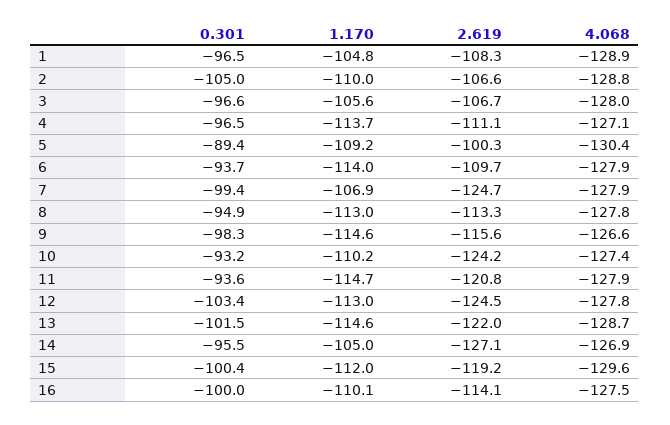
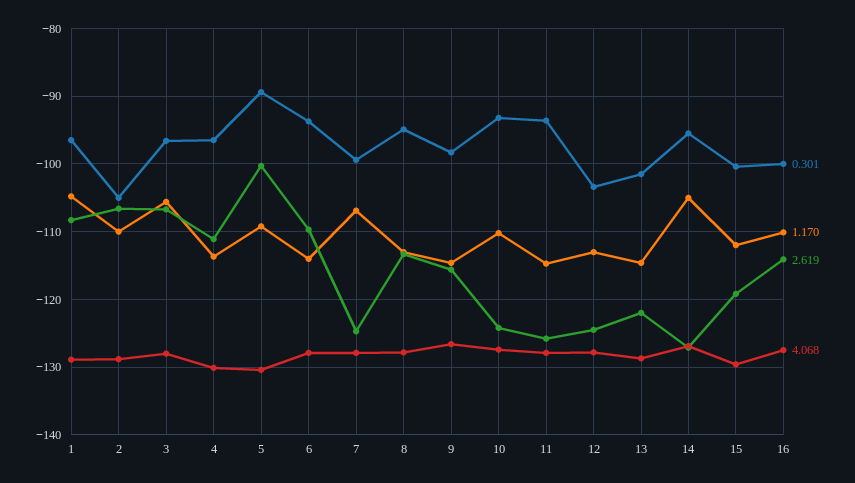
  {
    "0.301": {
      "1": -96.5,
      "2": -105,
      "3": -96.6,
      "4": -96.5,
      "5": -89.4,
      "6": -93.7,
      "7": -99.4,
      "8": -94.9,
      "9": -98.3,
      "10": -93.2,
      "11": -93.6,
      "12": -103.4,
      "13": -101.5,
      "14": -95.5,
      "15": -100.4,
      "16": -100
    },
    "1.170": {
      "1": -104.8,
      "2": -110,
      "3": -105.6,
      "4": -113.7,
      "5": -109.2,
      "6": -114,
      "7": -106.9,
      "8": -113,
      "9": -114.6,
      "10": -110.2,
      "11": -114.7,
      "12": -113,
      "13": -114.6,
      "14": -105,
      "15": -112,
      "16": -110.1
    },
    "2.619": {
      "1": -108.3,
      "2": -106.6,
      "3": -106.7,
      "4": -111.1,
      "5": -100.3,
      "6": -109.7,
      "7": -124.7,
      "8": -113.3,
      "9": -115.6,
      "10": -124.2,
-     "11": -120.8,
+     "11": -126,
      "12": -124.5,
      "13": -122,
      "14": -127.1,
      "15": -119.2,
      "16": -114.1
    },
    "4.068": {
      "1": -128.9,
      "2": -128.8,
      "3": -128,
-     "4": -127.1,
+     "4": -130,
      "5": -130.4,
      "6": -127.9,
      "7": -127.9,
      "8": -127.8,
      "9": -126.6,
      "10": -127.4,
      "11": -127.9,
      "12": -127.8,
      "13": -128.7,
      "14": -126.9,
      "15": -129.6,
      "16": -127.5
    }
  }

